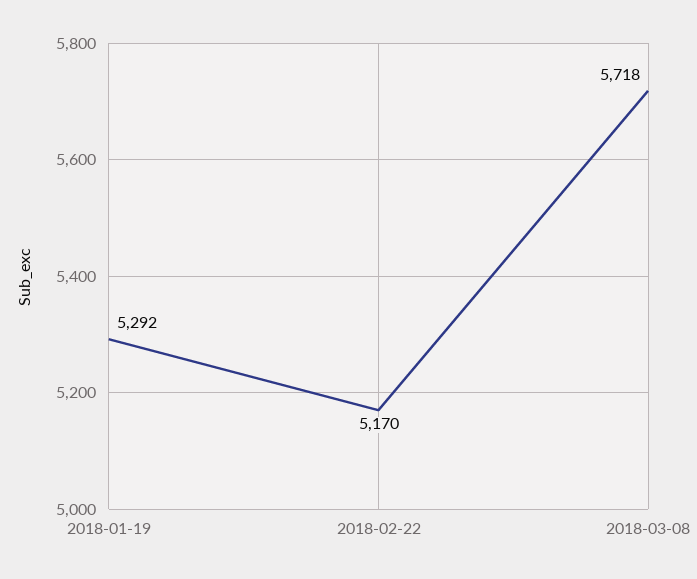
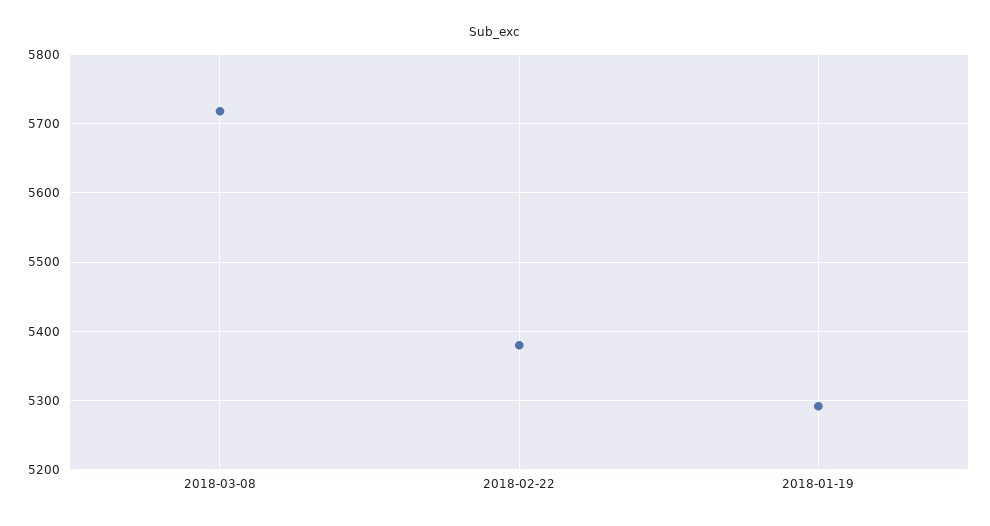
  {
    "2018-01-19": 5292,
-   "2018-02-22": 5170,
+   "2018-02-22": 5380,
    "2018-03-08": 5718
  }

